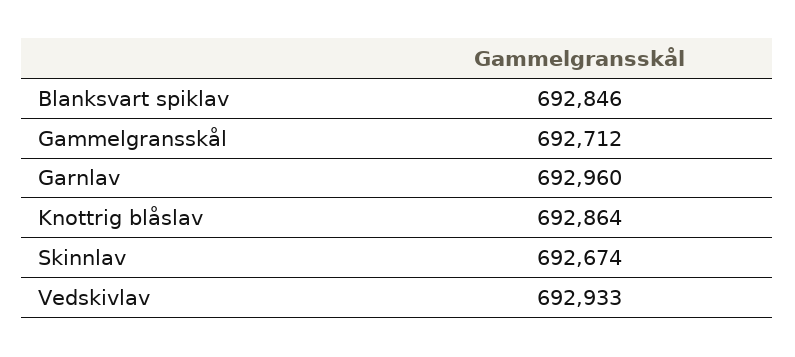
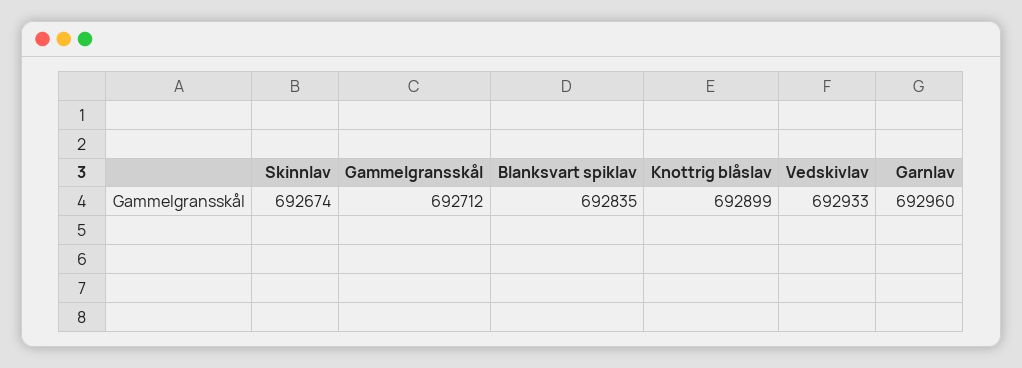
  {
-   "Blanksvart spiklav": 692846,
+   "Blanksvart spiklav": 692835,
    "Gammelgransskål": 692712,
    "Garnlav": 692960,
-   "Knottrig blåslav": 692864,
+   "Knottrig blåslav": 692899,
    "Skinnlav": 692674,
    "Vedskivlav": 692933
  }

